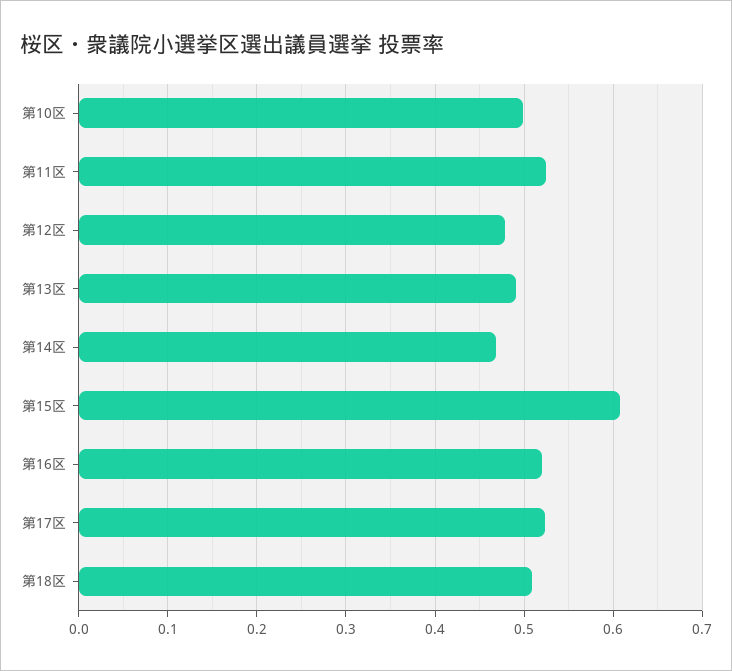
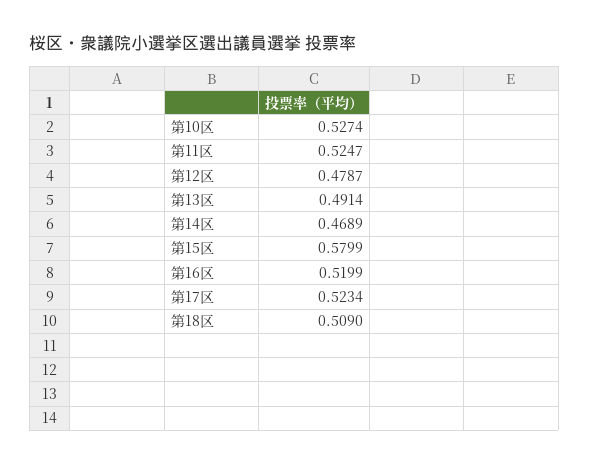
  {
-   "第10区": 0.5,
+   "第10区": 0.5274,
    "第11区": 0.5247,
    "第12区": 0.4787,
    "第13区": 0.4914,
    "第14区": 0.4689,
-   "第15区": 0.61,
+   "第15区": 0.5799,
    "第16区": 0.5199,
    "第17区": 0.5234,
    "第18区": 0.509
  }

